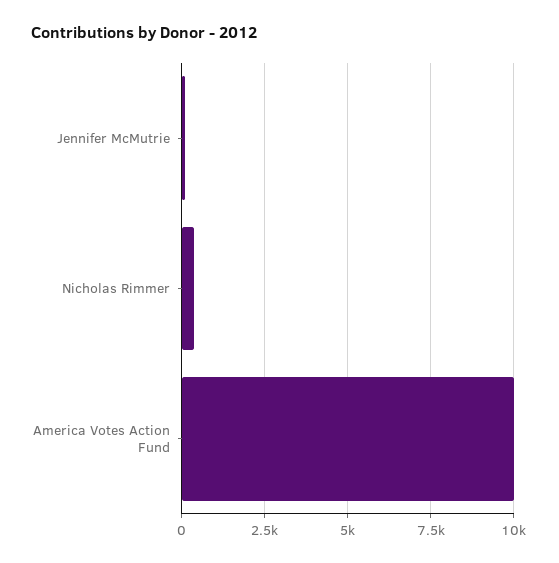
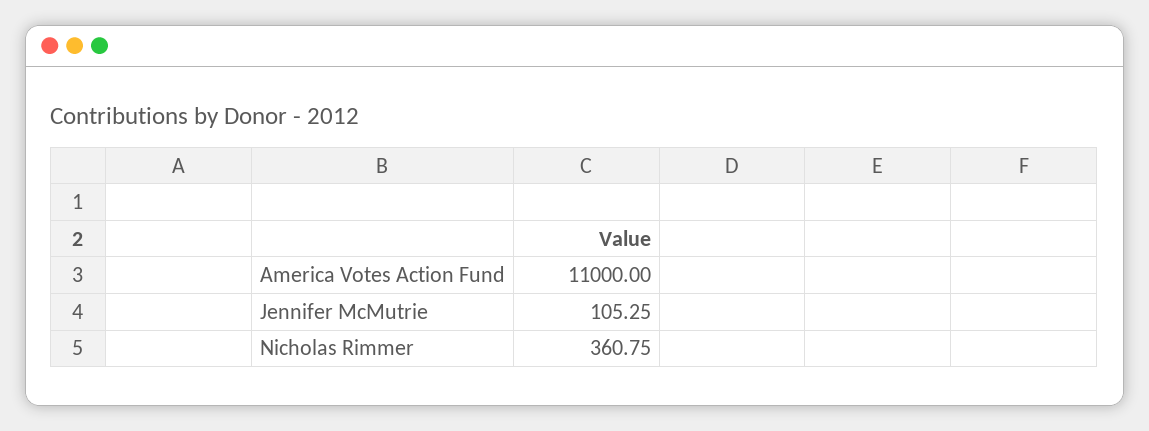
  {
    "Jennifer McMutrie": 105.25,
    "Nicholas Rimmer": 360.75,
-   "America Votes Action Fund": 10000
+   "America Votes Action Fund": 11000
  }

